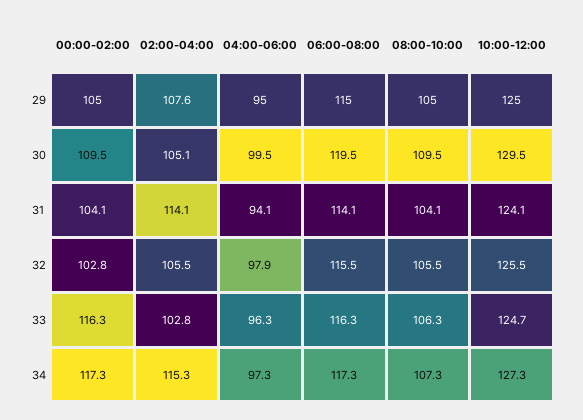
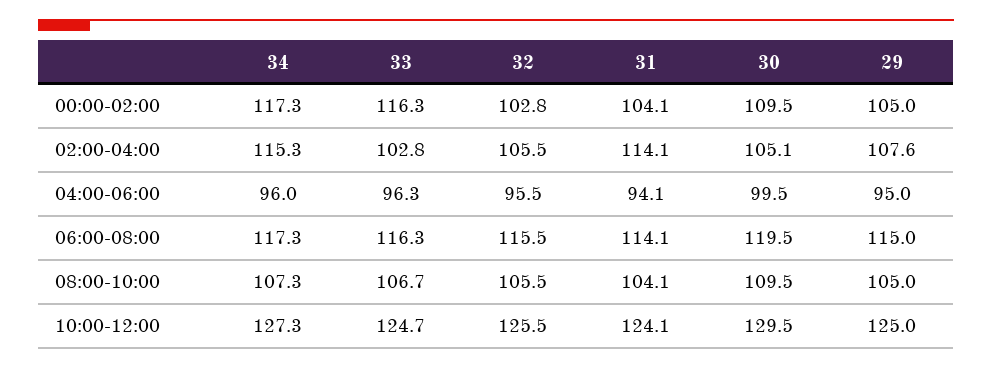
  {
    "00:00-02:00": {
      "29": 105,
      "30": 109.5,
      "31": 104.1,
      "32": 102.8,
      "33": 116.3,
      "34": 117.3
    },
    "02:00-04:00": {
      "29": 107.6,
      "30": 105.1,
      "31": 114.1,
      "32": 105.5,
      "33": 102.8,
      "34": 115.3
    },
    "04:00-06:00": {
      "29": 95,
      "30": 99.5,
      "31": 94.1,
-     "32": 97.9,
+     "32": 95.5,
      "33": 96.3,
-     "34": 97.3
+     "34": 96
    },
    "06:00-08:00": {
      "29": 115,
      "30": 119.5,
      "31": 114.1,
      "32": 115.5,
      "33": 116.3,
      "34": 117.3
    },
    "08:00-10:00": {
      "29": 105,
      "30": 109.5,
      "31": 104.1,
      "32": 105.5,
-     "33": 106.3,
+     "33": 106.7,
      "34": 107.3
    },
    "10:00-12:00": {
      "29": 125,
      "30": 129.5,
      "31": 124.1,
      "32": 125.5,
      "33": 124.7,
      "34": 127.3
    }
  }

